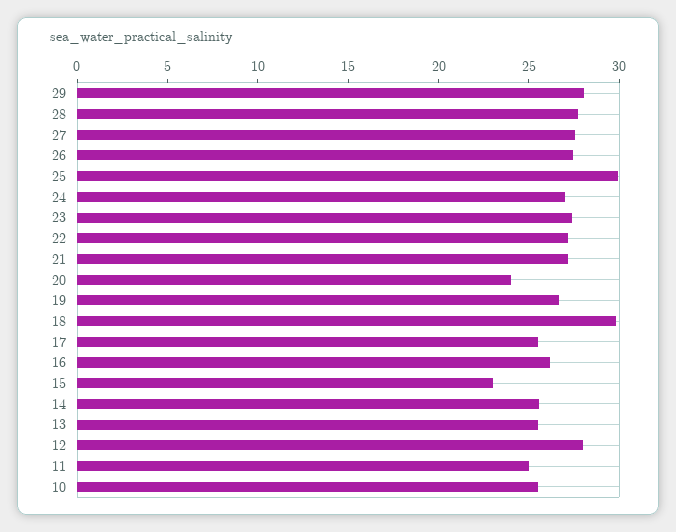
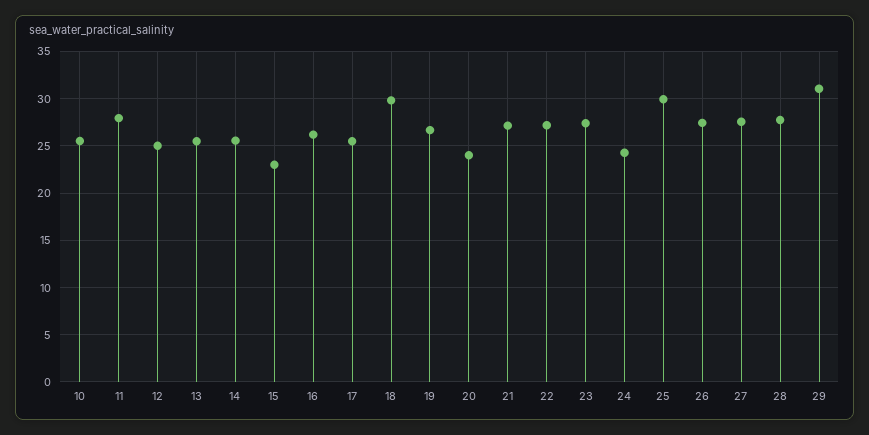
  {
-   "29": 28,
+   "29": 31,
    "28": 28,
    "27": 28,
    "26": 27,
    "25": 30,
-   "24": 27,
+   "24": 24,
    "23": 27,
    "22": 27,
    "21": 27,
    "20": 24,
    "19": 27,
    "18": 30,
    "17": 25,
    "16": 26,
    "15": 23,
    "14": 26,
    "13": 25,
-   "12": 28,
+   "12": 25,
-   "11": 25,
+   "11": 28,
    "10": 26
  }

